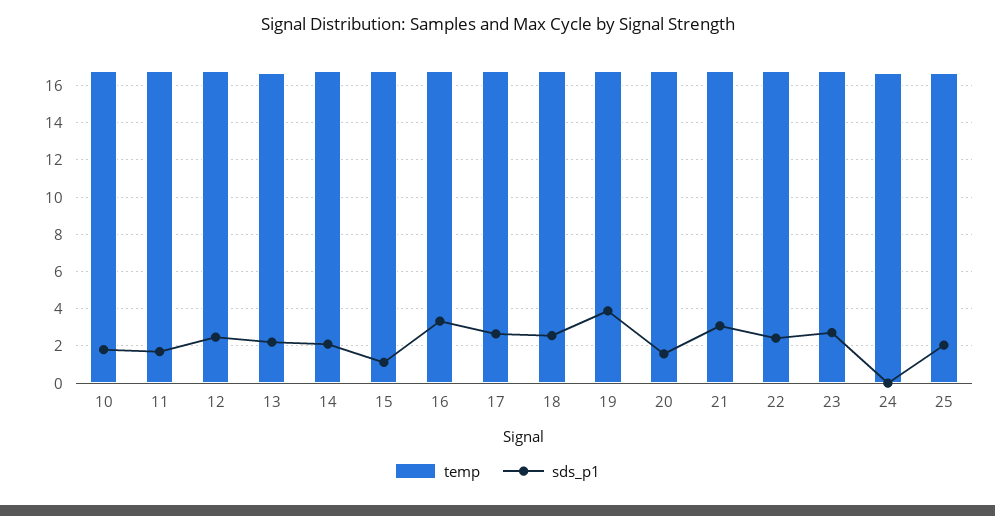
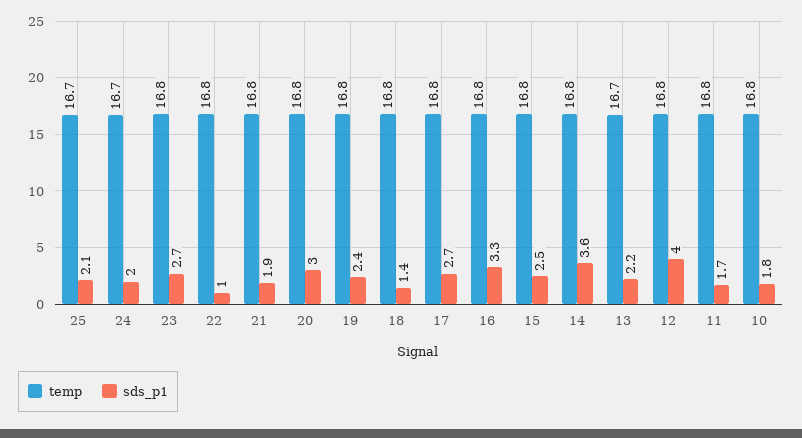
  {
    "temp": {
      "10": 16.8,
      "11": 16.8,
      "12": 16.8,
      "13": 16.7,
      "14": 16.8,
      "15": 16.8,
      "16": 16.8,
      "17": 16.8,
      "18": 16.8,
      "19": 16.8,
      "20": 16.8,
      "21": 16.8,
      "22": 16.8,
      "23": 16.8,
      "24": 16.7,
      "25": 16.7
    },
    "sds_p1": {
      "10": 1.8,
      "11": 1.7,
-     "12": 2.5,
+     "12": 4,
      "13": 2.2,
-     "14": 2,
+     "14": 3.6,
-     "15": 1,
+     "15": 2.5,
      "16": 3.3,
      "17": 2.7,
-     "18": 2.5,
+     "18": 1.4,
-     "19": 4,
+     "19": 2.4,
-     "20": 1.5,
+     "20": 3,
-     "21": 3,
+     "21": 1.9,
-     "22": 2.5,
+     "22": 1,
      "23": 2.7,
-     "24": 0,
+     "24": 2,
      "25": 2.1
    }
  }

